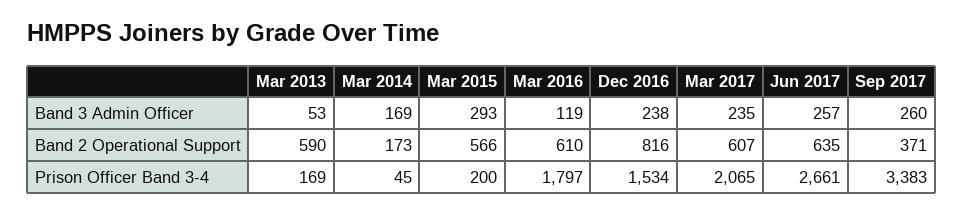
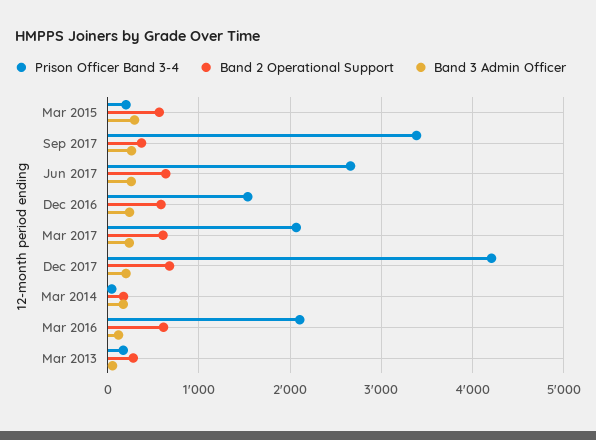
  {
    "Band 3 Admin Officer": {
      "Mar 2013": 53,
      "Mar 2014": 169,
      "Mar 2015": 293,
      "Mar 2016": 119,
      "Dec 2016": 238,
      "Mar 2017": 235,
      "Jun 2017": 257,
-     "Sep 2017": 260
+     "Sep 2017": 260,
+     "Dec 2017": 200
    },
    "Band 2 Operational Support": {
-     "Mar 2013": 590,
+     "Mar 2013": 300,
      "Mar 2014": 173,
      "Mar 2015": 566,
      "Mar 2016": 610,
-     "Dec 2016": 816,
+     "Dec 2016": 600,
      "Mar 2017": 607,
      "Jun 2017": 635,
-     "Sep 2017": 371
+     "Sep 2017": 371,
+     "Dec 2017": 700
    },
    "Prison Officer Band 3-4": {
      "Mar 2013": 169,
      "Mar 2014": 45,
      "Mar 2015": 200,
-     "Mar 2016": 1797,
+     "Mar 2016": 2100,
      "Dec 2016": 1534,
      "Mar 2017": 2065,
      "Jun 2017": 2661,
-     "Sep 2017": 3383
+     "Sep 2017": 3383,
+     "Dec 2017": 4200
    }
  }

